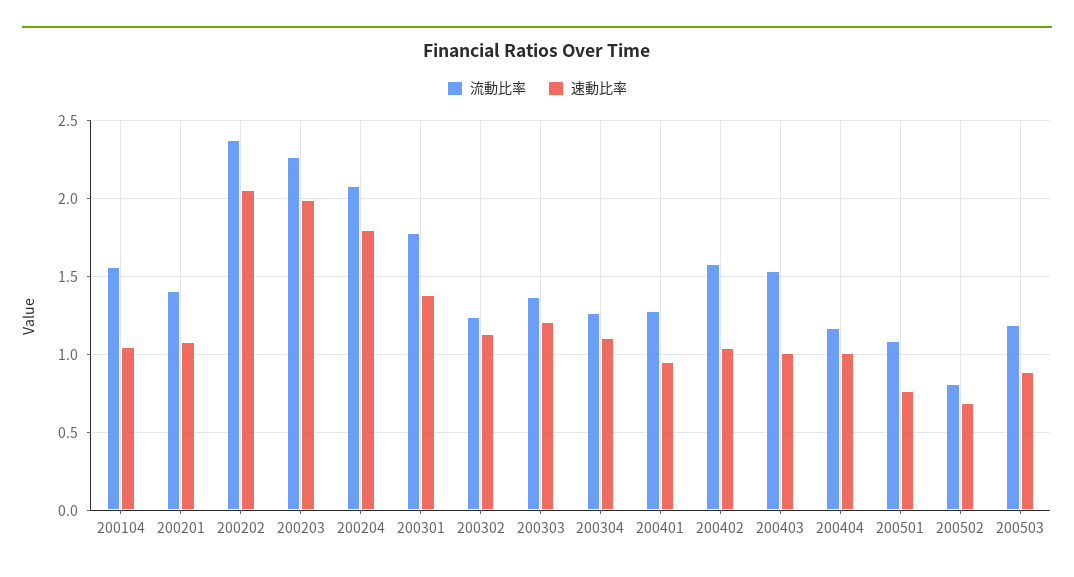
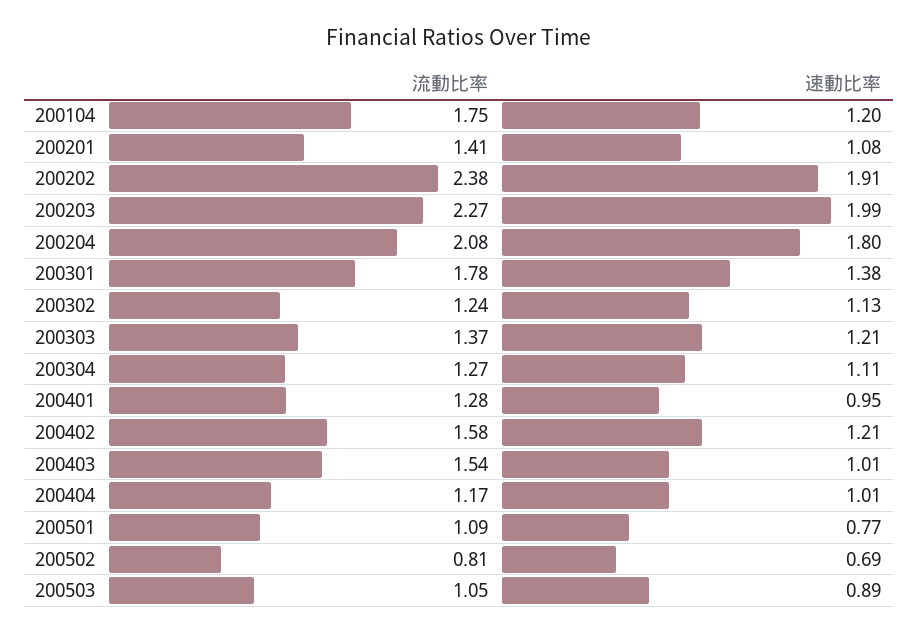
  {
    "流動比率": {
-     "200104": 1.55,
+     "200104": 1.75,
      "200201": 1.41,
      "200202": 2.38,
      "200203": 2.27,
      "200204": 2.08,
      "200301": 1.78,
      "200302": 1.24,
      "200303": 1.37,
      "200304": 1.27,
      "200401": 1.28,
      "200402": 1.58,
      "200403": 1.54,
      "200404": 1.17,
      "200501": 1.09,
      "200502": 0.81,
-     "200503": 1.2
+     "200503": 1.05
    },
    "速動比率": {
-     "200104": 1.05,
+     "200104": 1.2,
      "200201": 1.08,
-     "200202": 2.05,
+     "200202": 1.91,
      "200203": 1.99,
      "200204": 1.8,
      "200301": 1.38,
      "200302": 1.13,
      "200303": 1.21,
      "200304": 1.11,
      "200401": 0.95,
-     "200402": 1.05,
+     "200402": 1.21,
      "200403": 1.01,
      "200404": 1.01,
      "200501": 0.77,
      "200502": 0.69,
      "200503": 0.89
    }
  }

